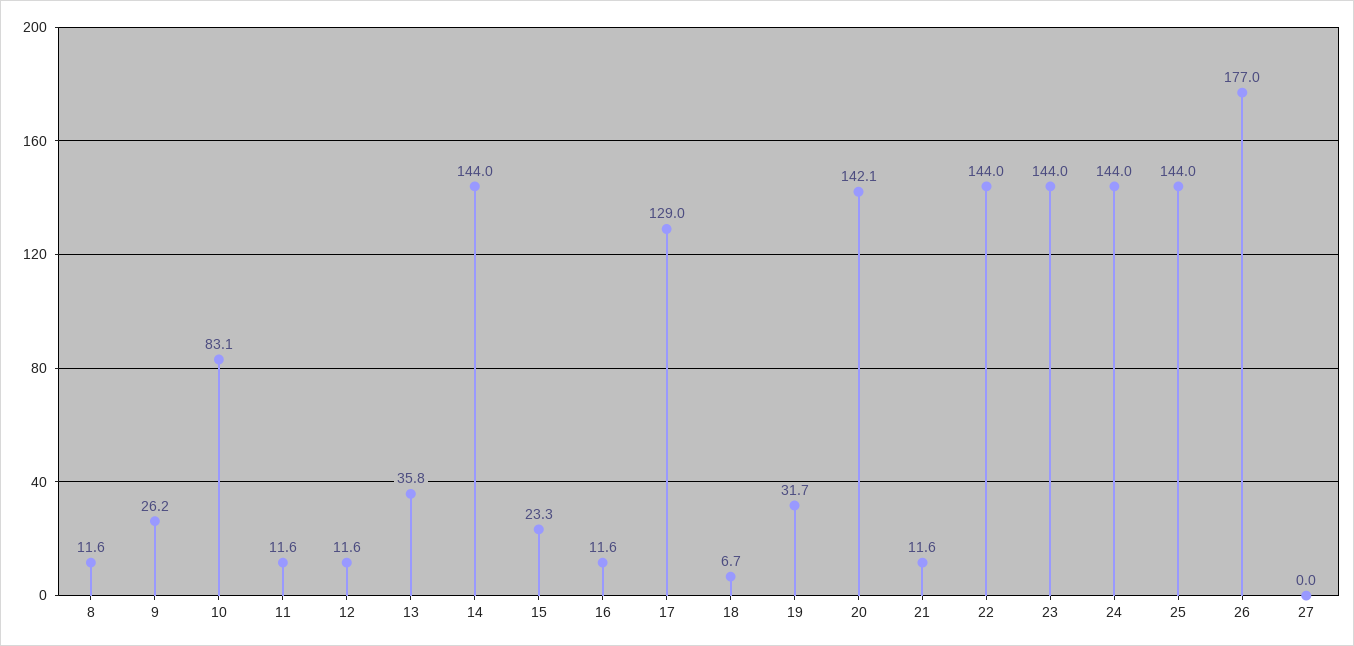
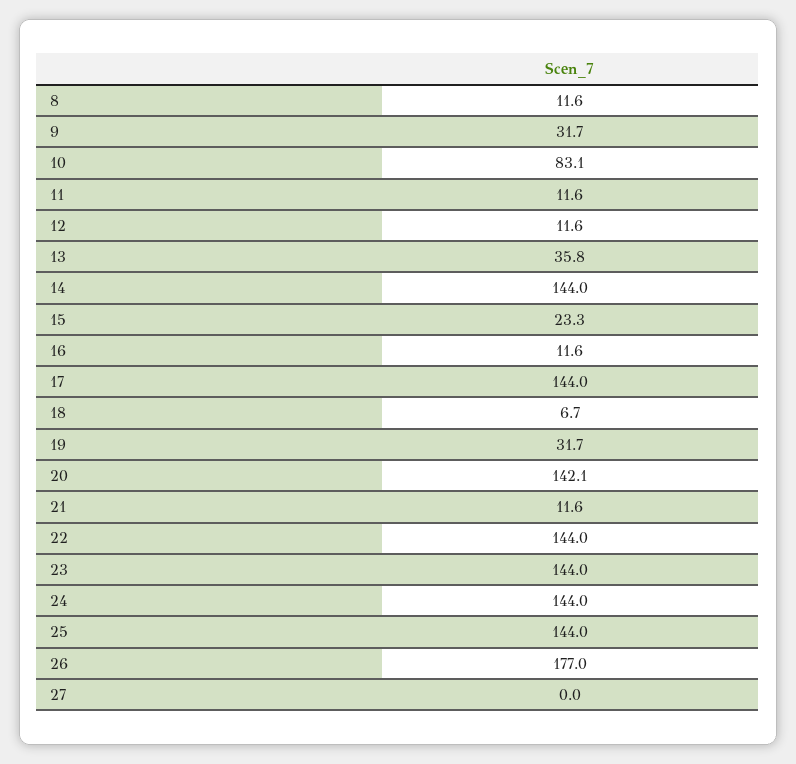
  {
    "8": 11.6,
-   "9": 26.2,
+   "9": 31.7,
    "10": 83.1,
    "11": 11.6,
    "12": 11.6,
    "13": 35.8,
    "14": 144,
    "15": 23.3,
    "16": 11.6,
-   "17": 129,
+   "17": 144,
    "18": 6.7,
    "19": 31.7,
    "20": 142.1,
    "21": 11.6,
    "22": 144,
    "23": 144,
    "24": 144,
    "25": 144,
    "26": 177,
    "27": 0
  }

